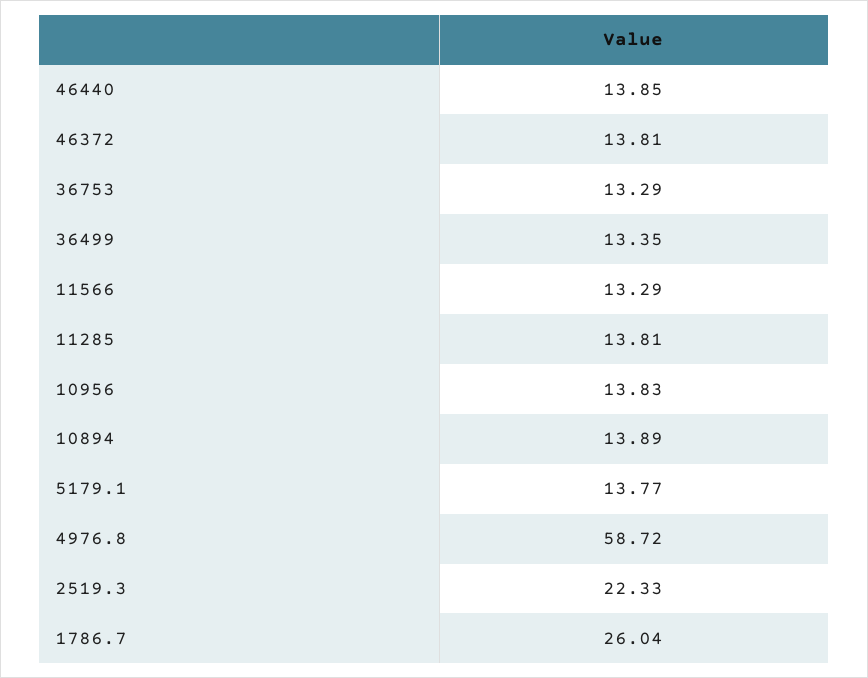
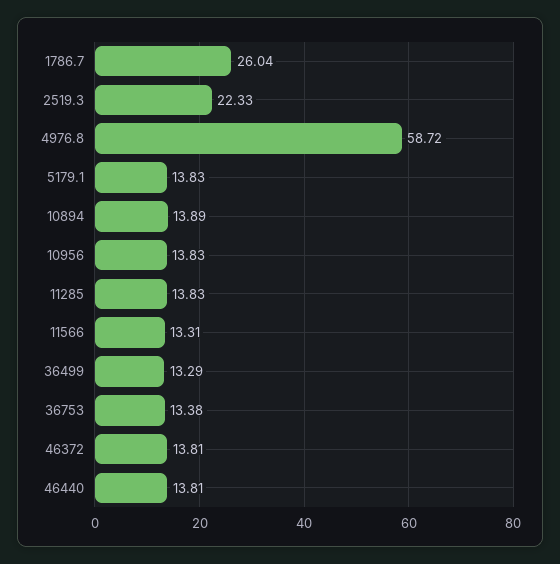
  {
-   "46440": 13.85,
+   "46440": 13.81,
    "46372": 13.81,
-   "36753": 13.29,
+   "36753": 13.38,
-   "36499": 13.35,
+   "36499": 13.29,
-   "11566": 13.29,
+   "11566": 13.31,
-   "11285": 13.81,
+   "11285": 13.83,
    "10956": 13.83,
    "10894": 13.89,
-   "5179.1": 13.77,
+   "5179.1": 13.83,
    "4976.8": 58.72,
    "2519.3": 22.33,
    "1786.7": 26.04
  }

